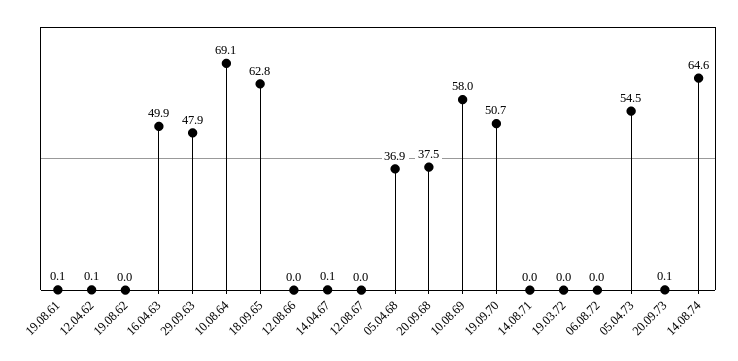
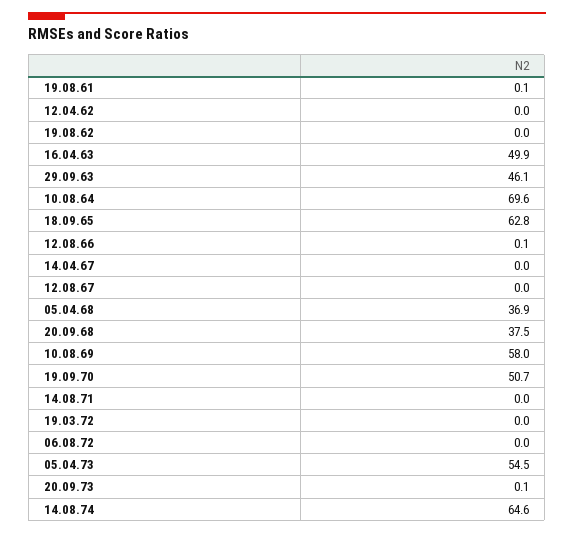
  {
    "19.08.61": 0.1,
-   "12.04.62": 0.1,
+   "12.04.62": 0,
    "19.08.62": 0,
    "16.04.63": 49.9,
-   "29.09.63": 47.9,
+   "29.09.63": 46.1,
-   "10.08.64": 69.1,
+   "10.08.64": 69.6,
    "18.09.65": 62.8,
-   "12.08.66": 0,
+   "12.08.66": 0.1,
-   "14.04.67": 0.1,
+   "14.04.67": 0,
    "12.08.67": 0,
    "05.04.68": 36.9,
    "20.09.68": 37.5,
    "10.08.69": 58,
    "19.09.70": 50.7,
    "14.08.71": 0,
    "19.03.72": 0,
    "06.08.72": 0,
    "05.04.73": 54.5,
    "20.09.73": 0.1,
    "14.08.74": 64.6
  }

